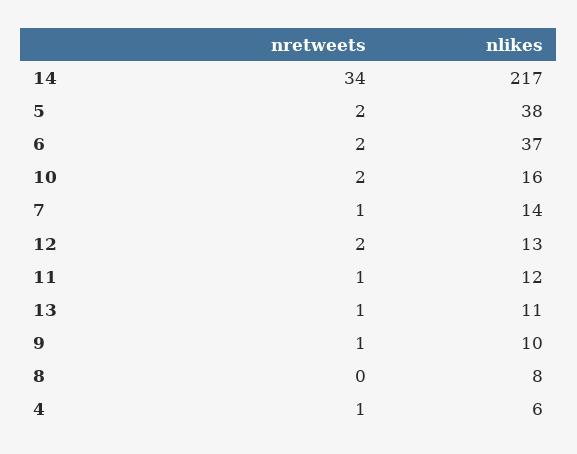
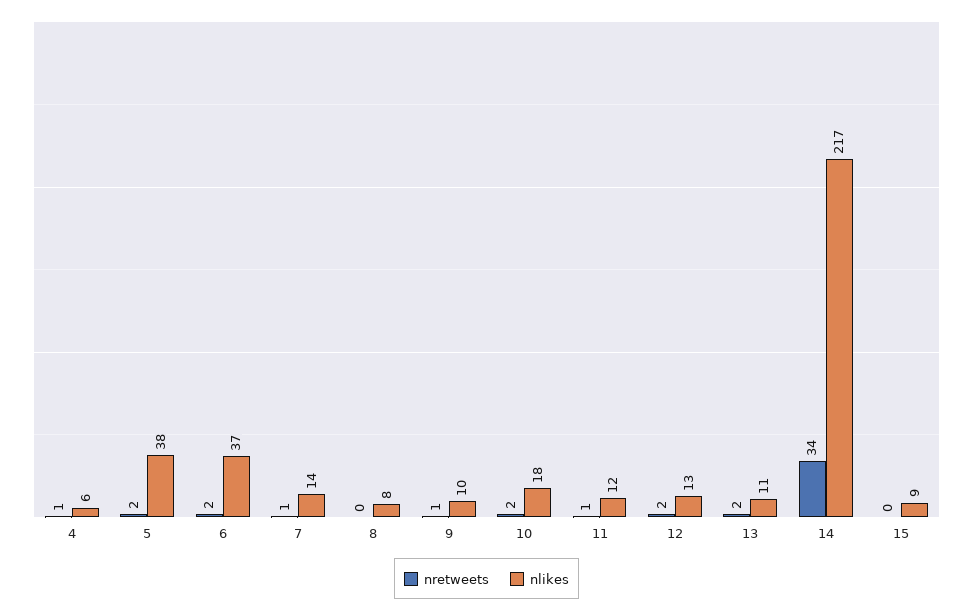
  {
    "nretweets": {
      "14": 34,
      "5": 2,
      "6": 2,
      "10": 2,
      "7": 1,
      "12": 2,
      "11": 1,
-     "13": 1,
+     "13": 2,
      "9": 1,
      "8": 0,
-     "4": 1
+     "4": 1,
+     "15": 0
    },
    "nlikes": {
      "14": 217,
      "5": 38,
      "6": 37,
-     "10": 16,
+     "10": 18,
      "7": 14,
      "12": 13,
      "11": 12,
      "13": 11,
      "9": 10,
      "8": 8,
-     "4": 6
+     "4": 6,
+     "15": 9
    }
  }

